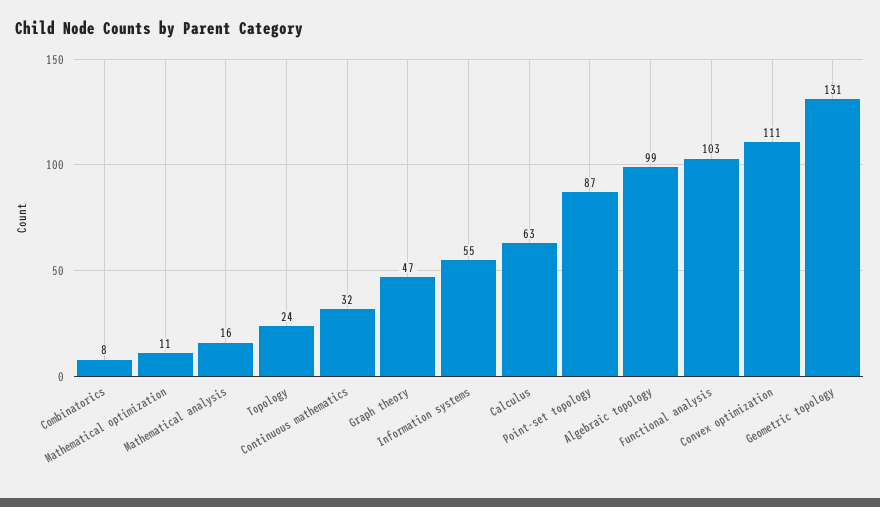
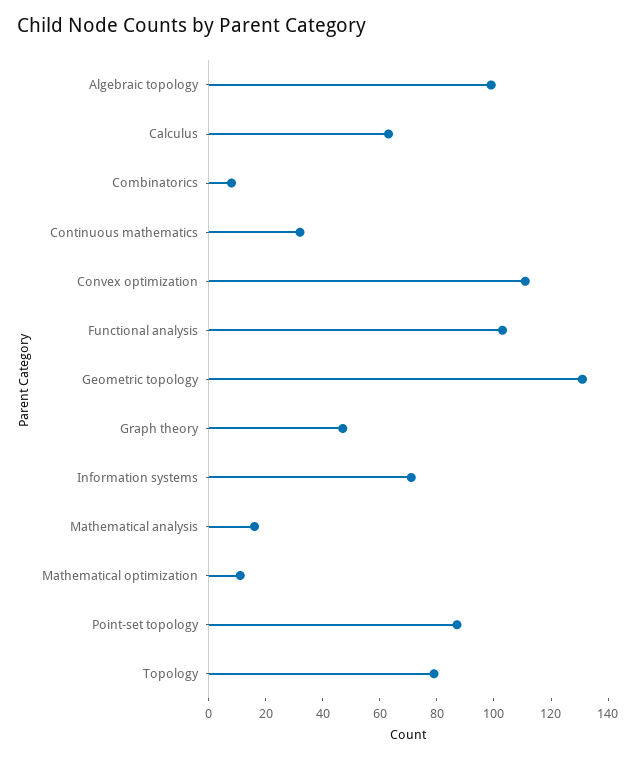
  {
    "Combinatorics": 8,
    "Mathematical optimization": 11,
    "Mathematical analysis": 16,
-   "Topology": 24,
+   "Topology": 80,
    "Continuous mathematics": 32,
    "Graph theory": 47,
-   "Information systems": 55,
+   "Information systems": 70,
    "Calculus": 63,
    "Point-set topology": 87,
    "Algebraic topology": 99,
    "Functional analysis": 103,
    "Convex optimization": 111,
    "Geometric topology": 131
  }

